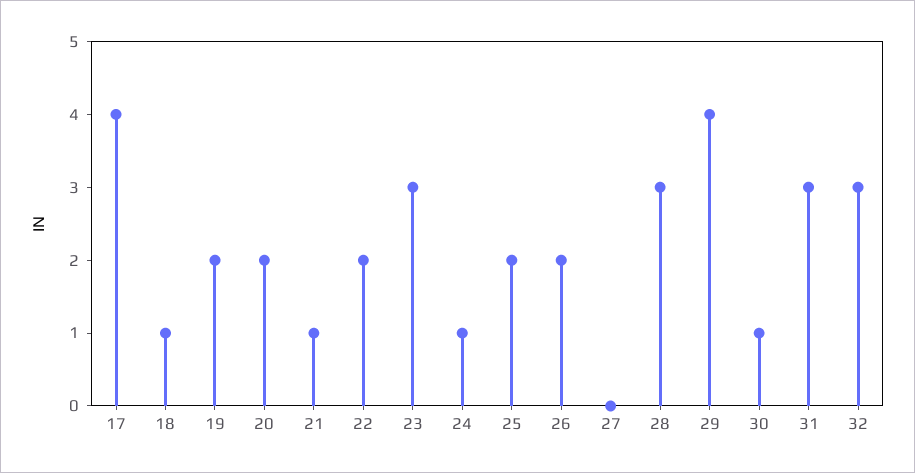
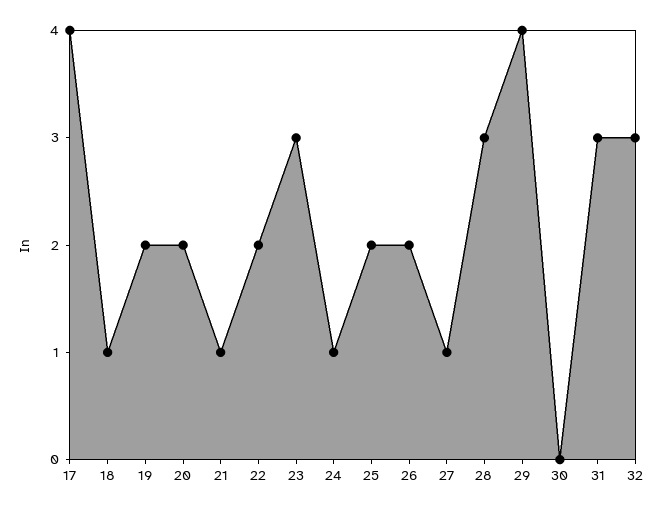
  {
    "17": 4,
    "18": 1,
    "19": 2,
    "20": 2,
    "21": 1,
    "22": 2,
    "23": 3,
    "24": 1,
    "25": 2,
    "26": 2,
-   "27": 0,
+   "27": 1,
    "28": 3,
    "29": 4,
-   "30": 1,
+   "30": 0,
    "31": 3,
    "32": 3
  }

